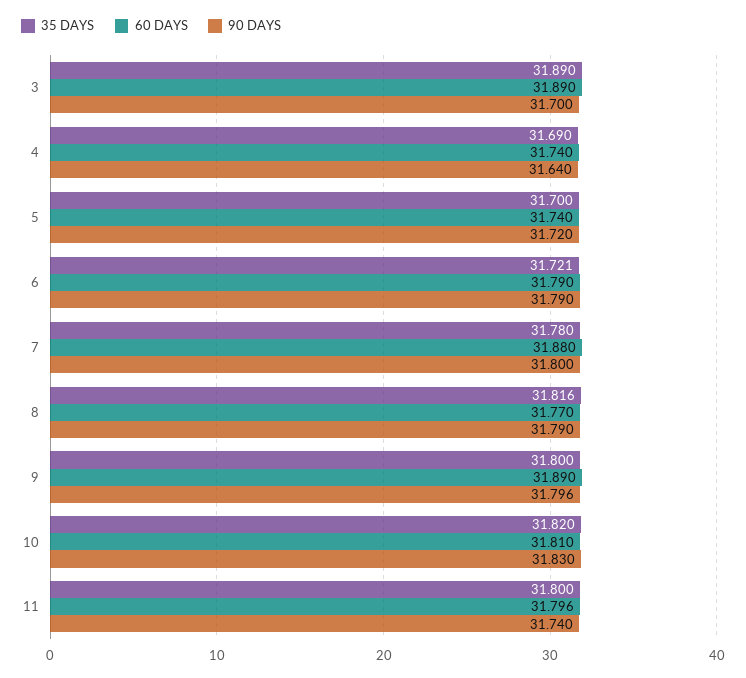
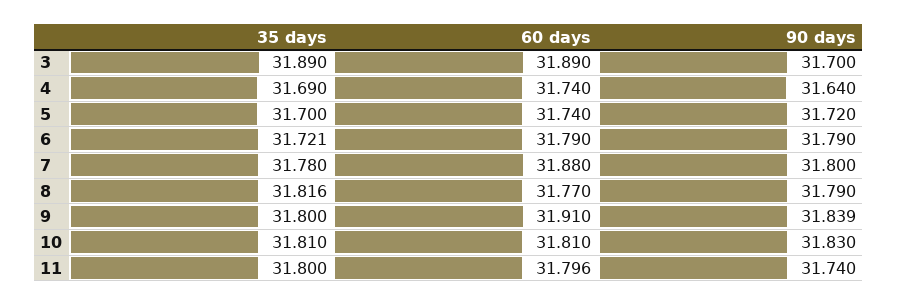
  {
    "35 DAYS": {
      "3": 31.89,
      "4": 31.69,
      "5": 31.7,
      "6": 31.721,
      "7": 31.78,
      "8": 31.816,
      "9": 31.8,
-     "10": 31.82,
+     "10": 31.81,
      "11": 31.8
    },
    "60 DAYS": {
      "3": 31.89,
      "4": 31.74,
      "5": 31.74,
      "6": 31.79,
      "7": 31.88,
      "8": 31.77,
-     "9": 31.89,
+     "9": 31.91,
      "10": 31.81,
      "11": 31.796
    },
    "90 DAYS": {
      "3": 31.7,
      "4": 31.64,
      "5": 31.72,
      "6": 31.79,
      "7": 31.8,
      "8": 31.79,
-     "9": 31.796,
+     "9": 31.839,
      "10": 31.83,
      "11": 31.74
    }
  }

